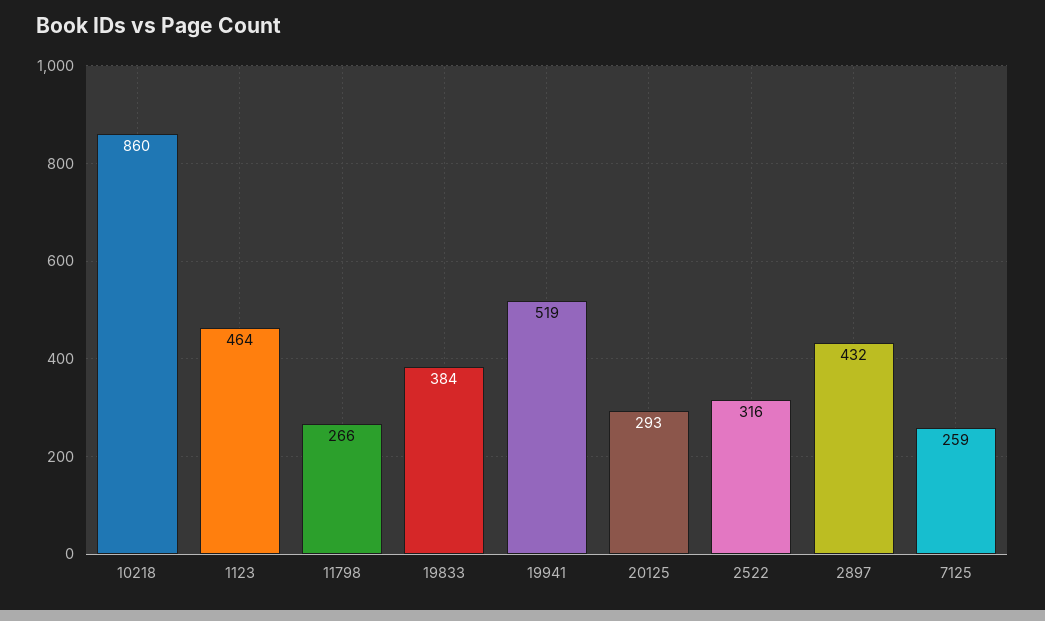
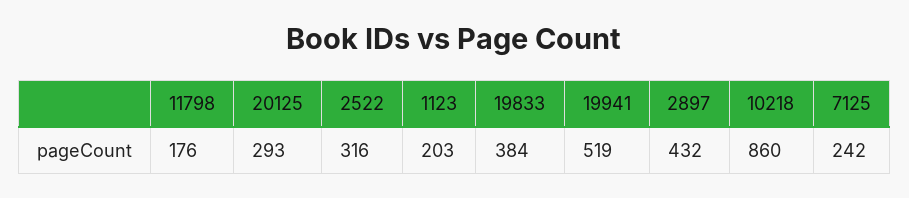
  {
    "10218": 860,
-   "1123": 464,
+   "1123": 203,
-   "11798": 266,
+   "11798": 176,
    "19833": 384,
    "19941": 519,
    "20125": 293,
    "2522": 316,
    "2897": 432,
-   "7125": 259
+   "7125": 242
  }

